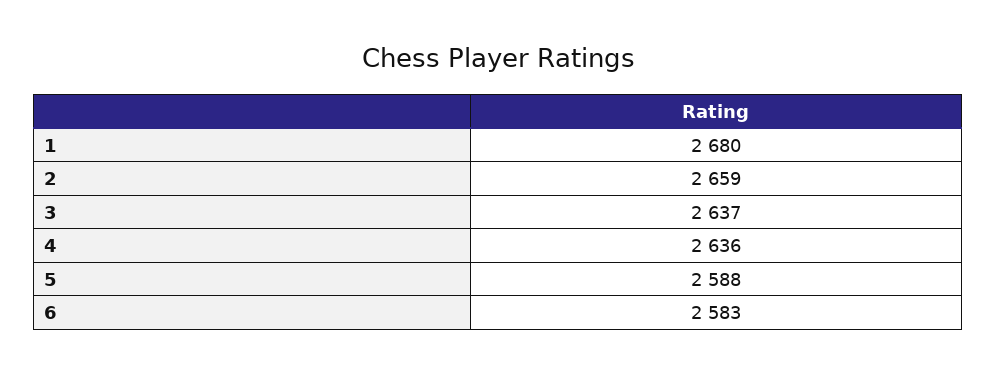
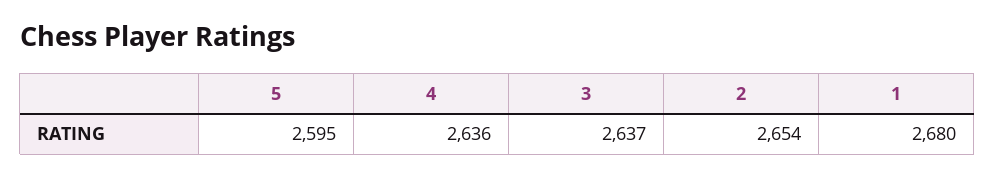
  {
    "1": 2680,
-   "2": 2659,
+   "2": 2654,
    "3": 2637,
    "4": 2636,
-   "5": 2588,
+   "5": 2595
-   "6": 2583
  }

